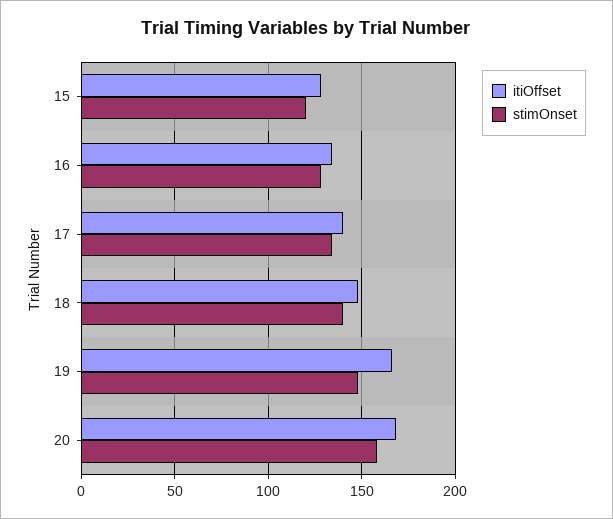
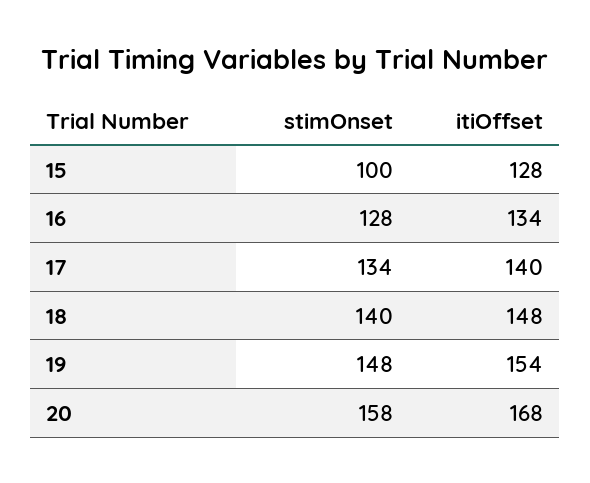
  {
    "itiOffset": {
      "15": 128,
      "16": 134,
      "17": 140,
      "18": 148,
-     "19": 165,
+     "19": 154,
      "20": 168
    },
    "stimOnset": {
-     "15": 120,
+     "15": 100,
      "16": 128,
      "17": 134,
      "18": 140,
      "19": 148,
      "20": 158
    }
  }

